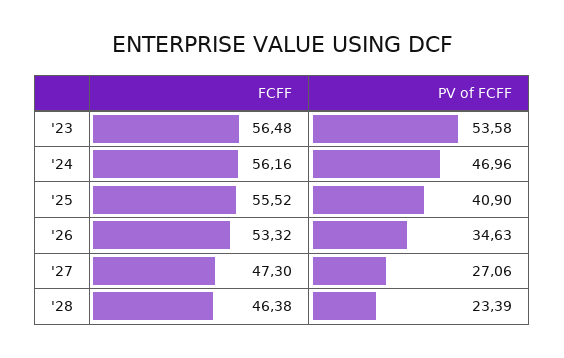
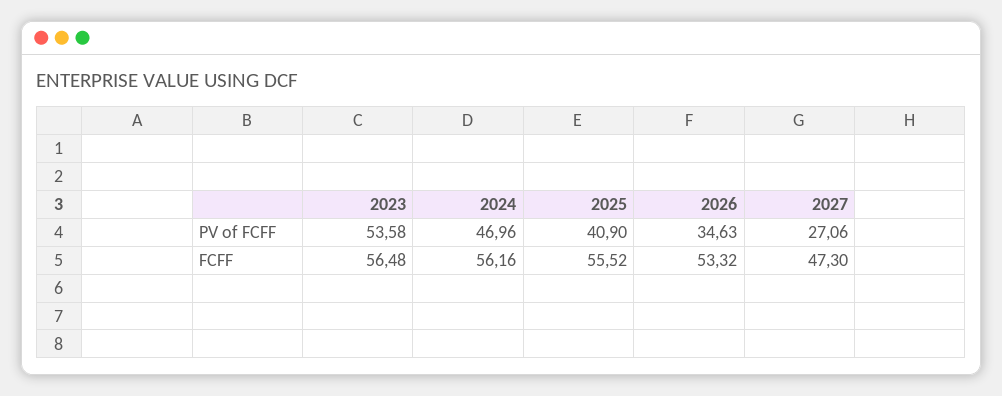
  {
    "FCFF": {
      "'23": 56.48,
      "'24": 56.16,
      "'25": 55.52,
      "'26": 53.32,
-     "'27": 47.3,
+     "'27": 47.3
-     "'28": 46.38
    },
    "PV of FCFF": {
      "'23": 53.58,
      "'24": 46.96,
      "'25": 40.9,
      "'26": 34.63,
-     "'27": 27.06,
+     "'27": 27.06
-     "'28": 23.39
    }
  }

